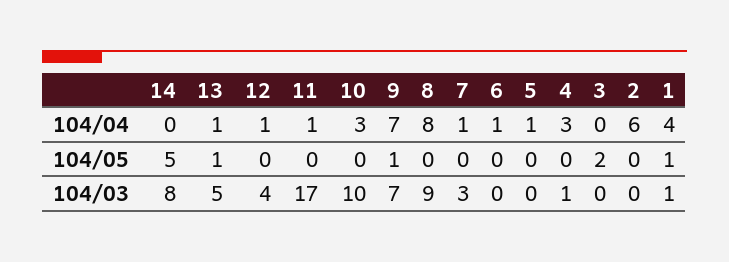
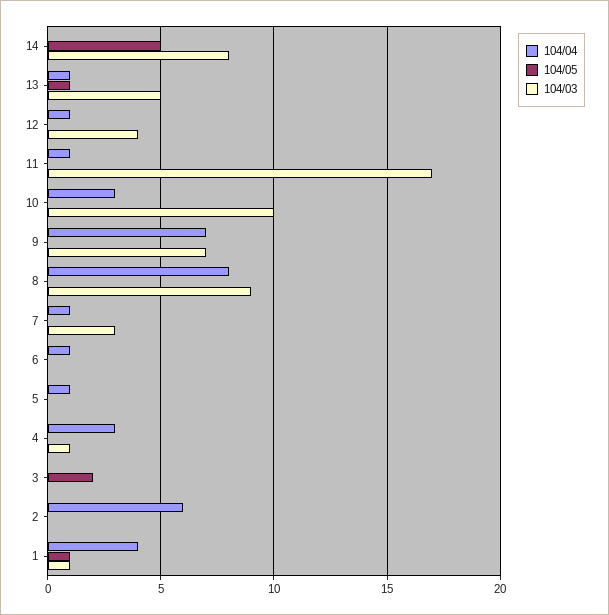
  {
    "104/04": {
      "14": 0,
      "13": 1,
      "12": 1,
      "11": 1,
      "10": 3,
      "9": 7,
      "8": 8,
      "7": 1,
      "6": 1,
      "5": 1,
      "4": 3,
      "3": 0,
      "2": 6,
      "1": 4
    },
    "104/05": {
      "14": 5,
      "13": 1,
      "12": 0,
      "11": 0,
      "10": 0,
-     "9": 1,
+     "9": 0,
      "8": 0,
      "7": 0,
      "6": 0,
      "5": 0,
      "4": 0,
      "3": 2,
      "2": 0,
      "1": 1
    },
    "104/03": {
      "14": 8,
      "13": 5,
      "12": 4,
      "11": 17,
      "10": 10,
      "9": 7,
      "8": 9,
      "7": 3,
      "6": 0,
      "5": 0,
      "4": 1,
      "3": 0,
      "2": 0,
      "1": 1
    }
  }

